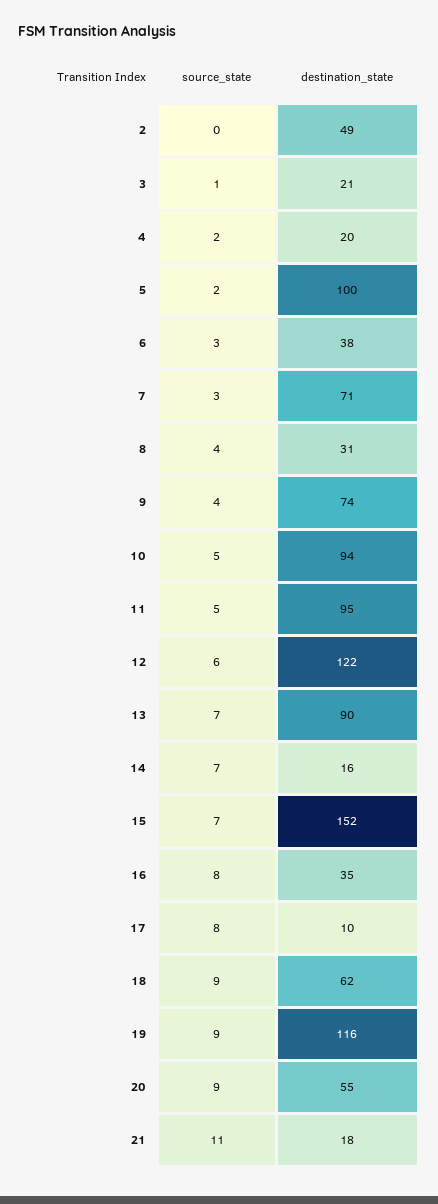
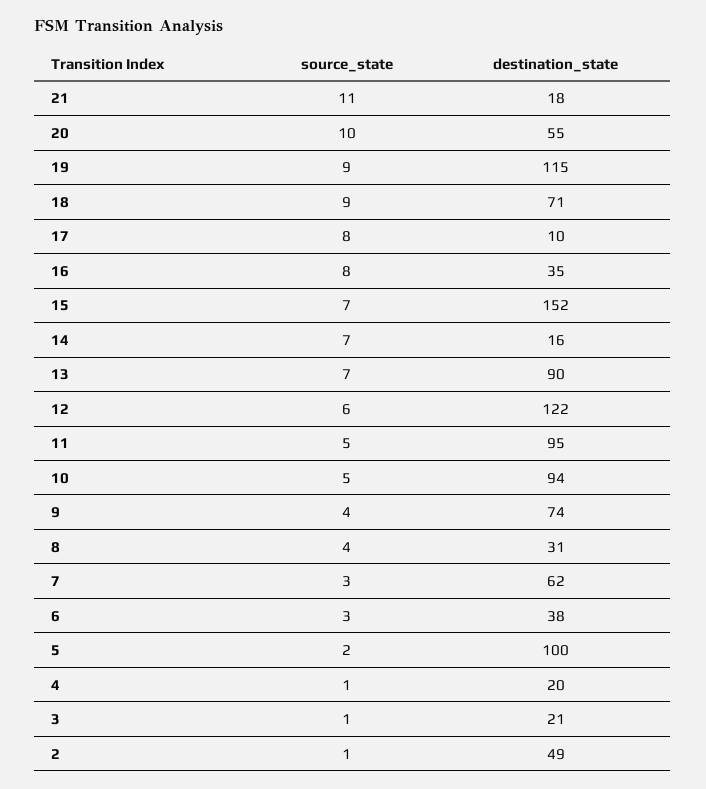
  {
    "source_state": {
-     "2": 0,
+     "2": 1,
      "3": 1,
-     "4": 2,
+     "4": 1,
      "5": 2,
      "6": 3,
      "7": 3,
      "8": 4,
      "9": 4,
      "10": 5,
      "11": 5,
      "12": 6,
      "13": 7,
      "14": 7,
      "15": 7,
      "16": 8,
      "17": 8,
      "18": 9,
      "19": 9,
-     "20": 9,
+     "20": 10,
      "21": 11
    },
    "destination_state": {
      "2": 49,
      "3": 21,
      "4": 20,
      "5": 100,
      "6": 38,
-     "7": 71,
+     "7": 62,
      "8": 31,
      "9": 74,
      "10": 94,
      "11": 95,
      "12": 122,
      "13": 90,
      "14": 16,
      "15": 152,
      "16": 35,
      "17": 10,
-     "18": 62,
+     "18": 71,
-     "19": 116,
+     "19": 115,
      "20": 55,
      "21": 18
    }
  }

